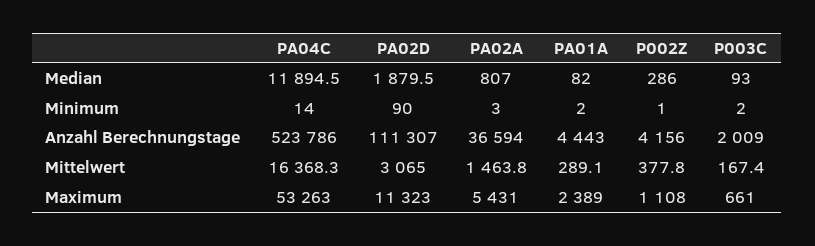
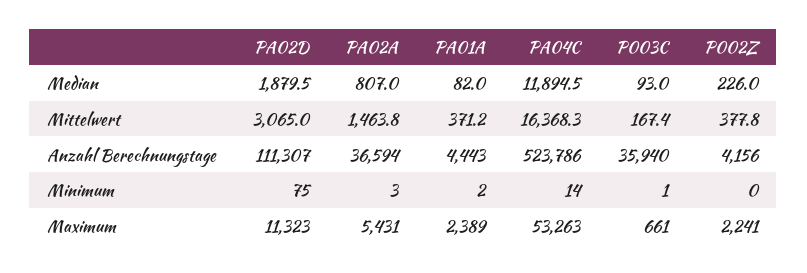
  {
    "PA04C": {
      "Median": 11894.5,
      "Minimum": 14,
      "Anzahl Berechnungstage": 523786,
      "Mittelwert": 16368.3,
      "Maximum": 53263
    },
    "PA02D": {
      "Median": 1879.5,
-     "Minimum": 90,
+     "Minimum": 75,
      "Anzahl Berechnungstage": 111307,
      "Mittelwert": 3065,
      "Maximum": 11323
    },
    "PA02A": {
      "Median": 807,
      "Minimum": 3,
      "Anzahl Berechnungstage": 36594,
      "Mittelwert": 1463.8,
      "Maximum": 5431
    },
    "PA01A": {
      "Median": 82,
      "Minimum": 2,
      "Anzahl Berechnungstage": 4443,
-     "Mittelwert": 289.1,
+     "Mittelwert": 371.2,
      "Maximum": 2389
    },
    "P002Z": {
-     "Median": 286,
+     "Median": 226,
-     "Minimum": 1,
+     "Minimum": 0,
      "Anzahl Berechnungstage": 4156,
      "Mittelwert": 377.8,
-     "Maximum": 1108
+     "Maximum": 2241
    },
    "P003C": {
      "Median": 93,
-     "Minimum": 2,
+     "Minimum": 1,
-     "Anzahl Berechnungstage": 2009,
+     "Anzahl Berechnungstage": 35940,
      "Mittelwert": 167.4,
      "Maximum": 661
    }
  }

